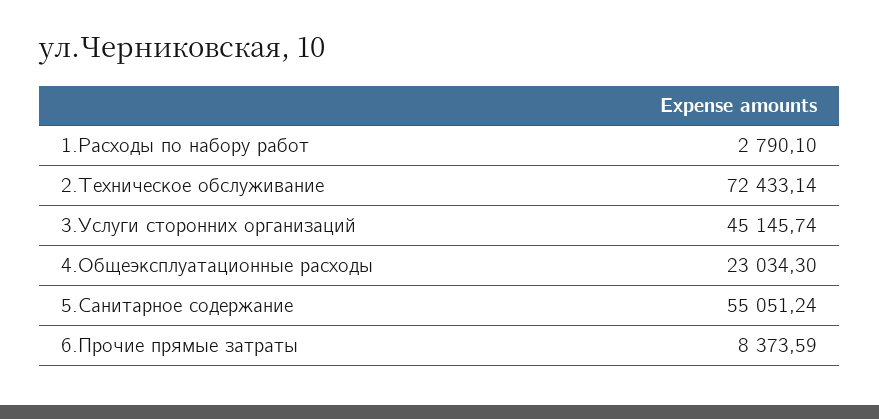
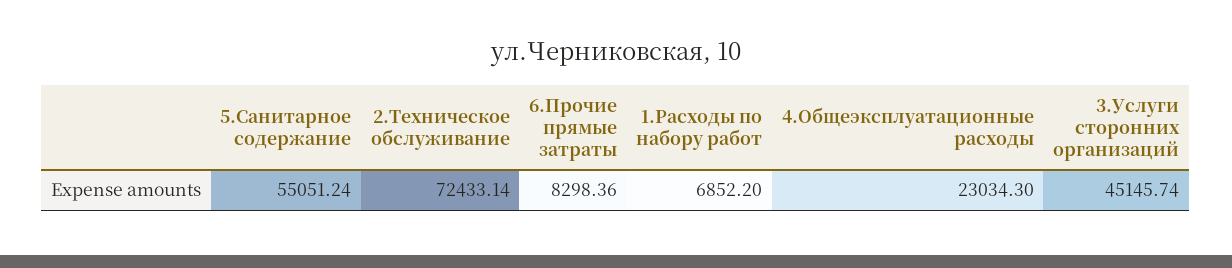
  {
-   "1.Расходы по набору работ": 2790.1,
+   "1.Расходы по набору работ": 6852.2,
    "2.Техническое обслуживание": 72433.14,
    "3.Услуги сторонних организаций": 45145.74,
    "4.Общеэксплуатационные расходы": 23034.3,
    "5.Санитарное содержание": 55051.24,
-   "6.Прочие прямые затраты": 8373.59
+   "6.Прочие прямые затраты": 8298.36
  }

